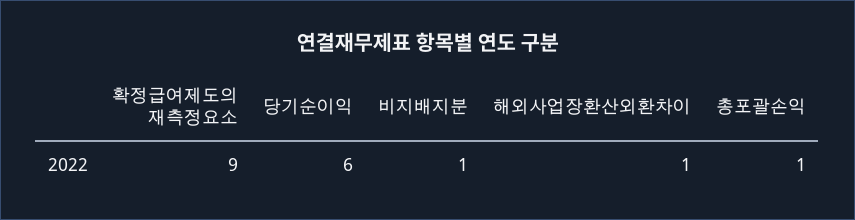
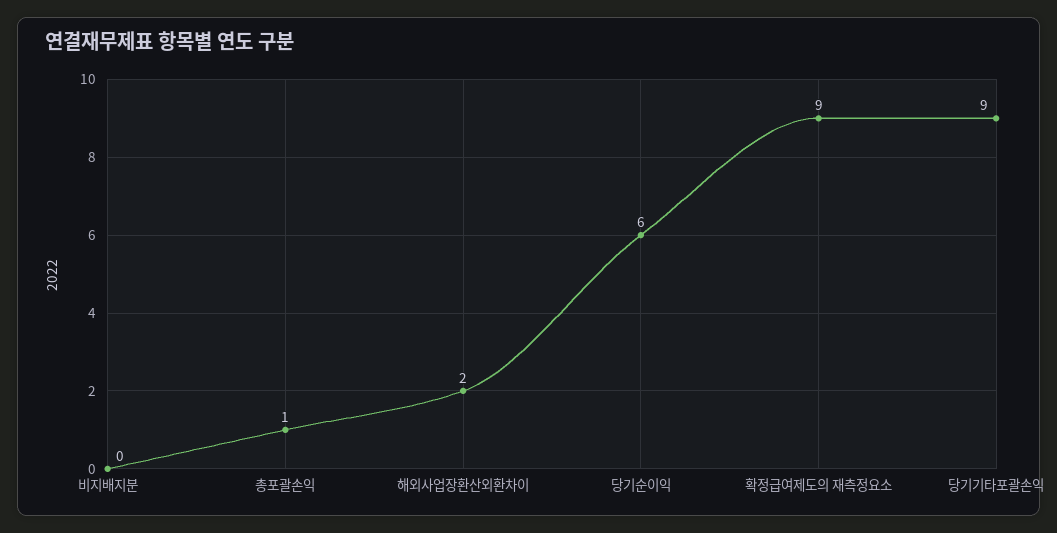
  {
    "확정급여제도의 재측정요소": 9,
    "당기순이익": 6,
-   "비지배지분": 1,
+   "비지배지분": 0,
-   "해외사업장환산외환차이": 1,
+   "해외사업장환산외환차이": 2,
-   "총포괄손익": 1
+   "총포괄손익": 1,
+   "당기기타포괄손익": 9
  }

